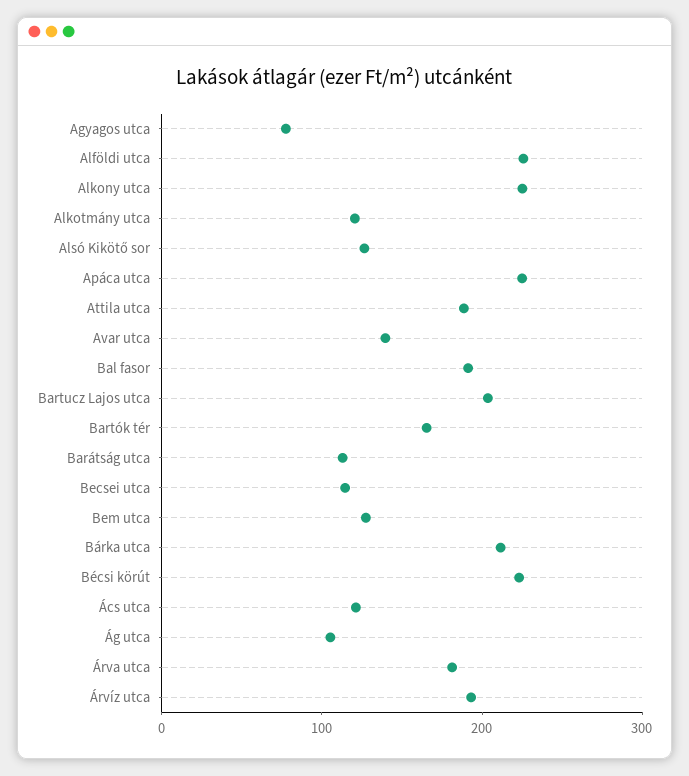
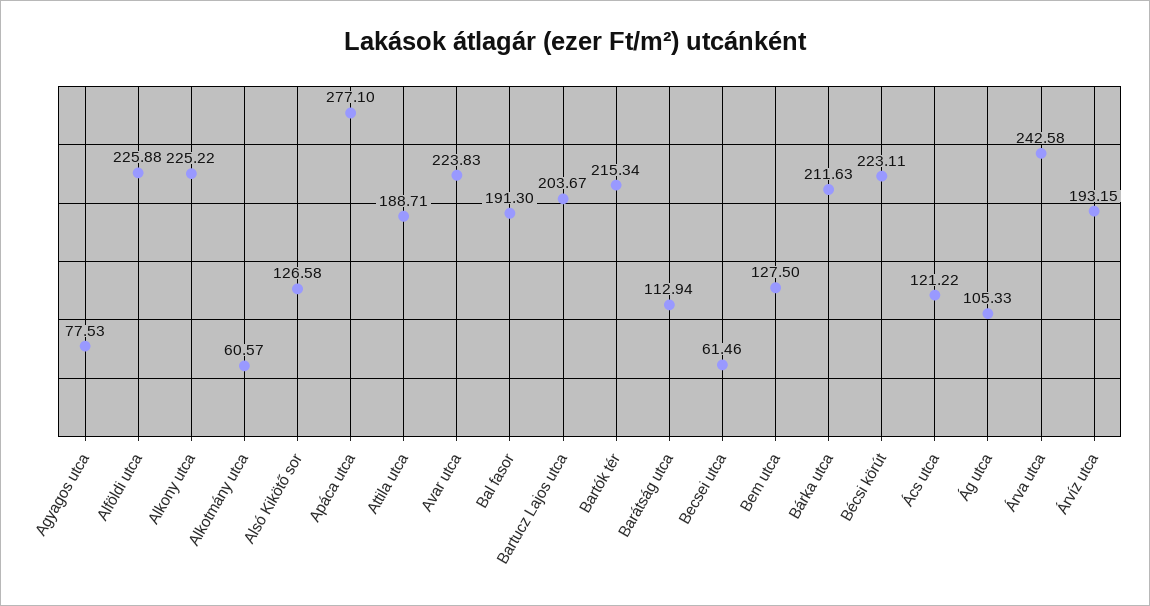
  {
    "Agyagos utca": 77.53,
    "Alföldi utca": 225.88,
    "Alkony utca": 225.22,
-   "Alkotmány utca": 120,
+   "Alkotmány utca": 60.57,
    "Alsó Kikötő sor": 126.58,
-   "Apáca utca": 220,
+   "Apáca utca": 277.1,
    "Attila utca": 188.71,
-   "Avar utca": 140,
+   "Avar utca": 223.83,
    "Bal fasor": 191.3,
    "Bartucz Lajos utca": 203.67,
-   "Bartók tér": 160,
+   "Bartók tér": 215.34,
    "Barátság utca": 112.94,
-   "Becsei utca": 120,
+   "Becsei utca": 61.46,
    "Bem utca": 127.5,
    "Bárka utca": 211.63,
    "Bécsi körút": 223.11,
    "Ács utca": 121.22,
    "Ág utca": 105.33,
-   "Árva utca": 180,
+   "Árva utca": 242.58,
    "Árvíz utca": 193.15
  }

